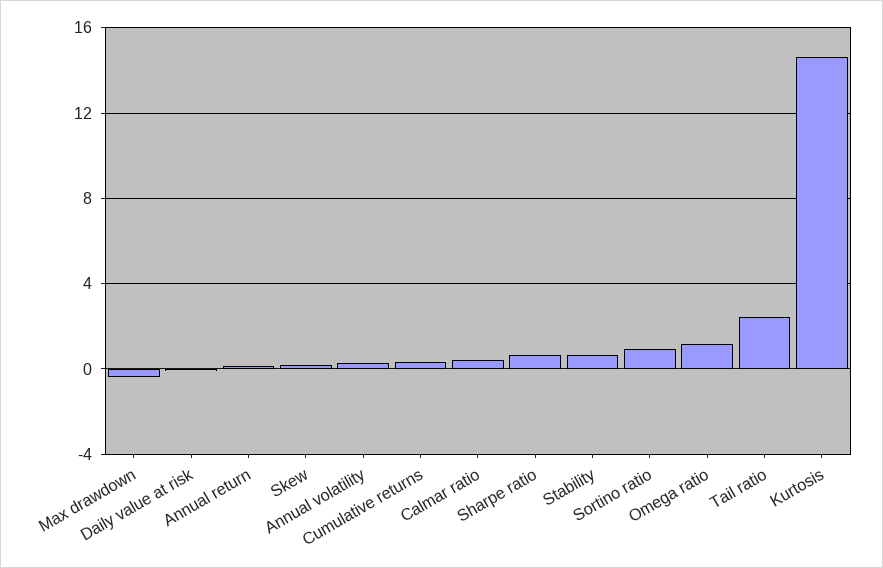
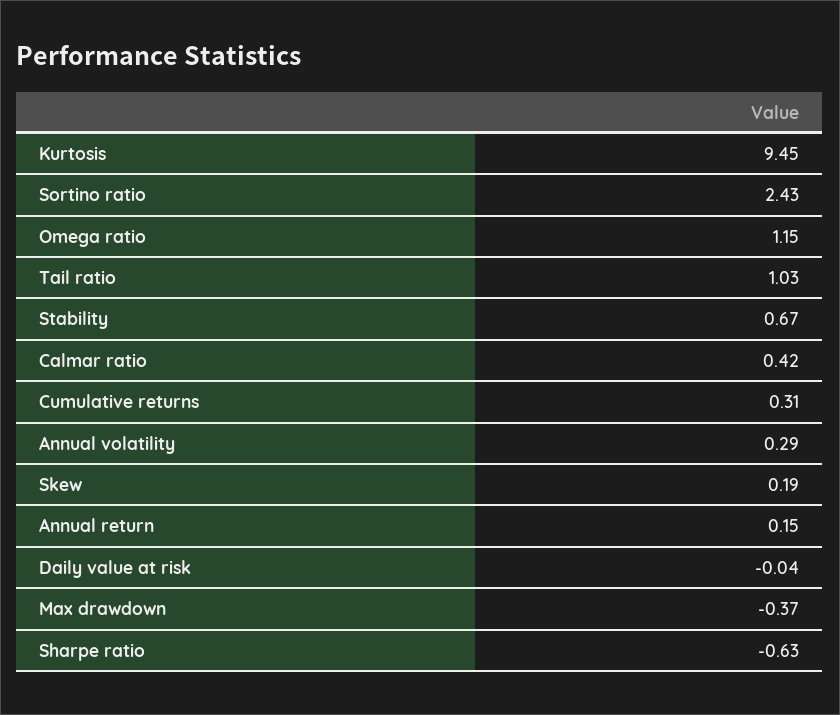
  {
    "Max drawdown": -0.37,
    "Daily value at risk": -0.04,
    "Annual return": 0.15,
    "Skew": 0.19,
    "Annual volatility": 0.29,
    "Cumulative returns": 0.31,
    "Calmar ratio": 0.42,
-   "Sharpe ratio": 0.5,
+   "Sharpe ratio": -0.63,
    "Stability": 0.67,
-   "Sortino ratio": 1,
+   "Sortino ratio": 2.43,
    "Omega ratio": 1.15,
-   "Tail ratio": 2.5,
+   "Tail ratio": 1.03,
-   "Kurtosis": 14.5
+   "Kurtosis": 9.45
  }

